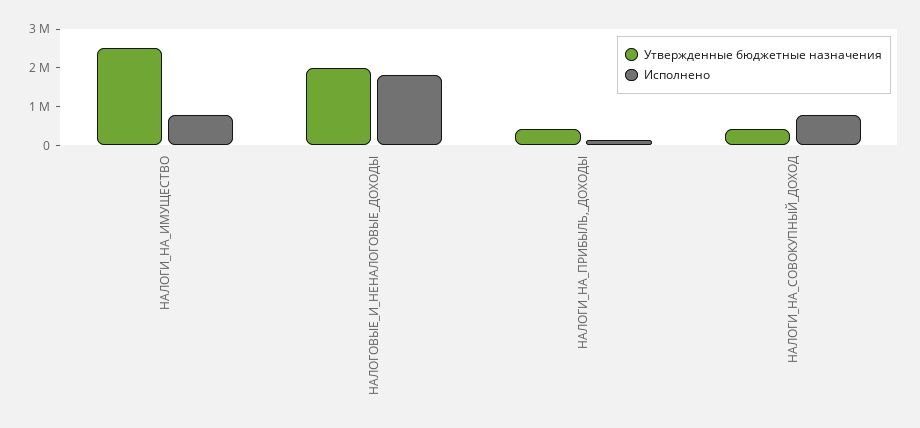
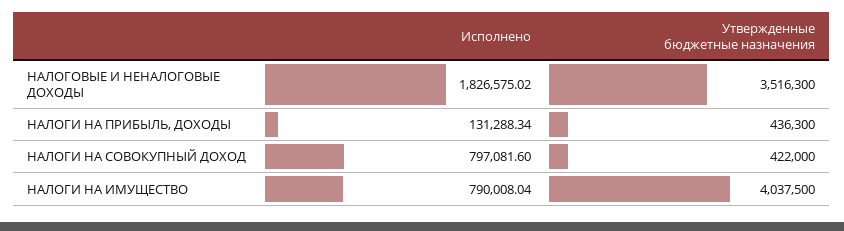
  {
    "Утвержденные бюджетные назначения": {
-     "НАЛОГИ_НА_ИМУЩЕСТВО": 2500000,
+     "НАЛОГИ_НА_ИМУЩЕСТВО": 4037500,
-     "НАЛОГОВЫЕ_И_НЕНАЛОГОВЫЕ_ДОХОДЫ": 2000000,
+     "НАЛОГОВЫЕ_И_НЕНАЛОГОВЫЕ_ДОХОДЫ": 3516300,
      "НАЛОГИ_НА_ПРИБЫЛЬ,_ДОХОДЫ": 436300,
      "НАЛОГИ_НА_СОВОКУПНЫЙ_ДОХОД": 422000
    },
    "Исполнено": {
      "НАЛОГИ_НА_ИМУЩЕСТВО": 790008.04,
      "НАЛОГОВЫЕ_И_НЕНАЛОГОВЫЕ_ДОХОДЫ": 1826575.02,
      "НАЛОГИ_НА_ПРИБЫЛЬ,_ДОХОДЫ": 131288.34,
      "НАЛОГИ_НА_СОВОКУПНЫЙ_ДОХОД": 797081.6
    }
  }

